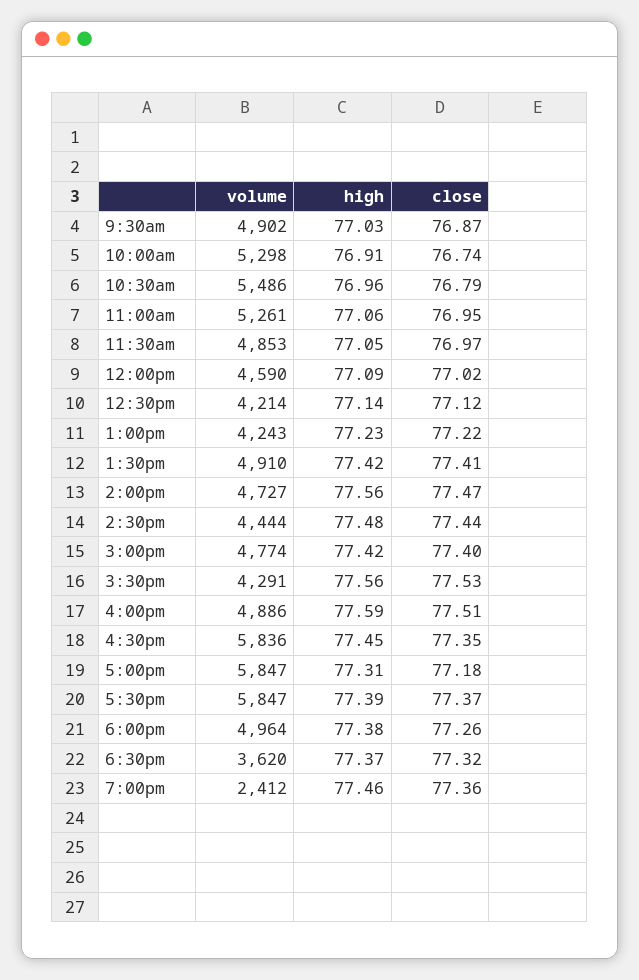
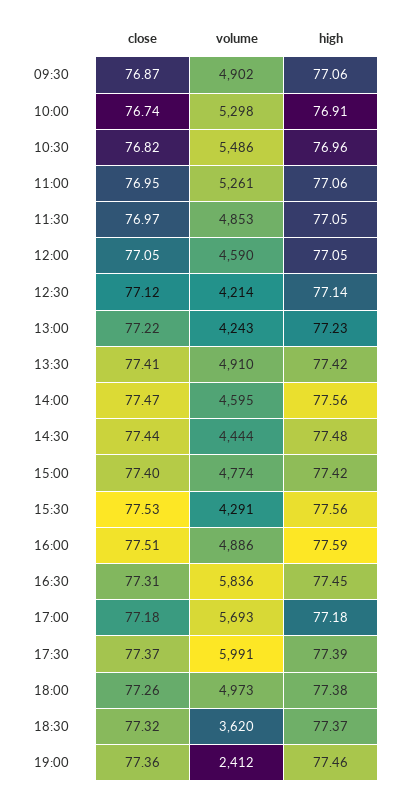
  {
    "volume": {
      "9:30am": 4902,
      "10:00am": 5298,
      "10:30am": 5486,
      "11:00am": 5261,
      "11:30am": 4853,
      "12:00pm": 4590,
      "12:30pm": 4214,
      "1:00pm": 4243,
      "1:30pm": 4910,
-     "2:00pm": 4727,
+     "2:00pm": 4595,
      "2:30pm": 4444,
      "3:00pm": 4774,
      "3:30pm": 4291,
      "4:00pm": 4886,
      "4:30pm": 5836,
-     "5:00pm": 5847,
+     "5:00pm": 5693,
-     "5:30pm": 5847,
+     "5:30pm": 5991,
-     "6:00pm": 4964,
+     "6:00pm": 4973,
      "6:30pm": 3620,
      "7:00pm": 2412
    },
    "high": {
-     "9:30am": 77.03,
+     "9:30am": 77.06,
      "10:00am": 76.91,
      "10:30am": 76.96,
      "11:00am": 77.06,
      "11:30am": 77.05,
-     "12:00pm": 77.09,
+     "12:00pm": 77.05,
      "12:30pm": 77.14,
      "1:00pm": 77.23,
      "1:30pm": 77.42,
      "2:00pm": 77.56,
      "2:30pm": 77.48,
      "3:00pm": 77.42,
      "3:30pm": 77.56,
      "4:00pm": 77.59,
      "4:30pm": 77.45,
-     "5:00pm": 77.31,
+     "5:00pm": 77.18,
      "5:30pm": 77.39,
      "6:00pm": 77.38,
      "6:30pm": 77.37,
      "7:00pm": 77.46
    },
    "close": {
      "9:30am": 76.87,
      "10:00am": 76.74,
-     "10:30am": 76.79,
+     "10:30am": 76.82,
      "11:00am": 76.95,
      "11:30am": 76.97,
-     "12:00pm": 77.02,
+     "12:00pm": 77.05,
      "12:30pm": 77.12,
      "1:00pm": 77.22,
      "1:30pm": 77.41,
      "2:00pm": 77.47,
      "2:30pm": 77.44,
      "3:00pm": 77.4,
      "3:30pm": 77.53,
      "4:00pm": 77.51,
-     "4:30pm": 77.35,
+     "4:30pm": 77.31,
      "5:00pm": 77.18,
      "5:30pm": 77.37,
      "6:00pm": 77.26,
      "6:30pm": 77.32,
      "7:00pm": 77.36
    }
  }

